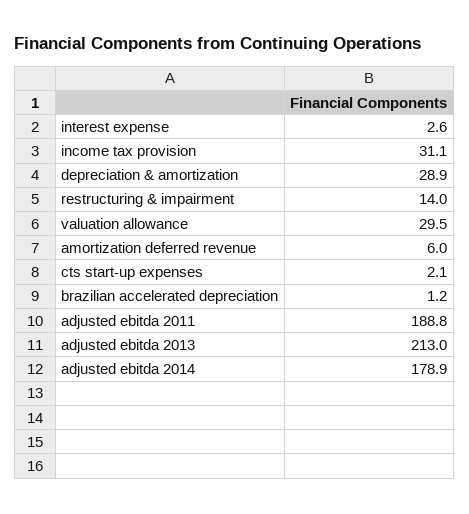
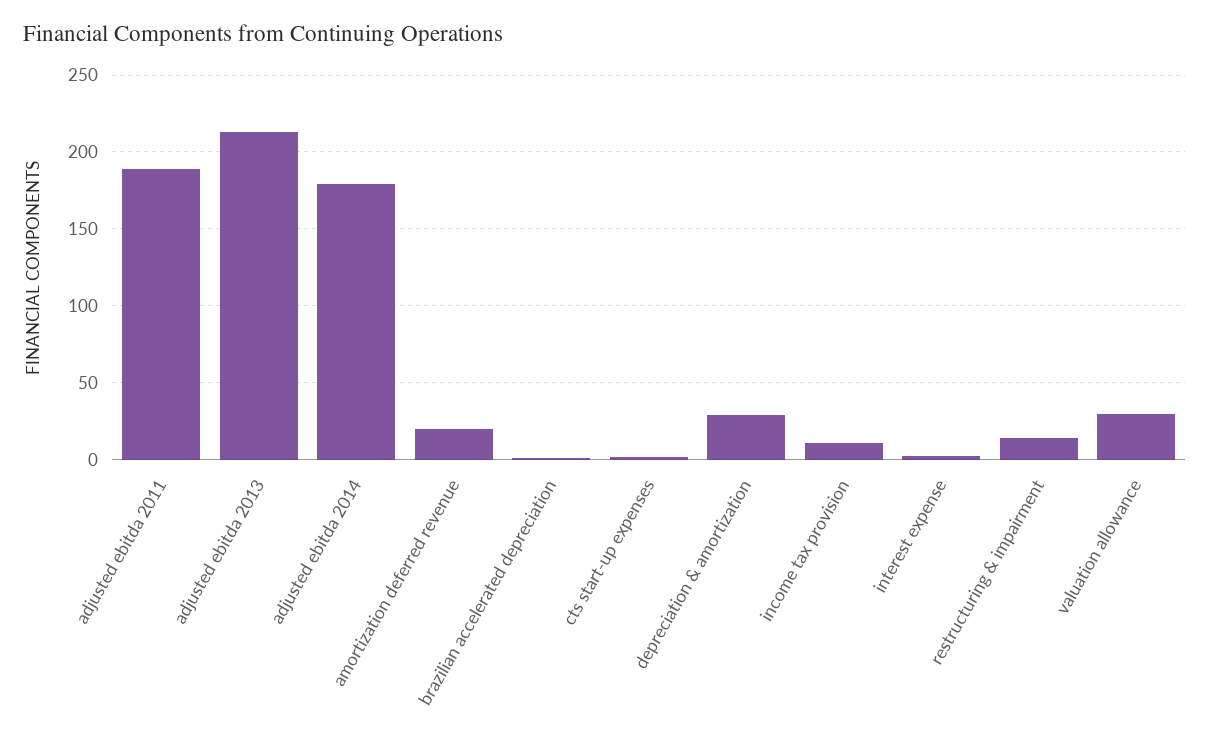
  {
    "interest expense": 2.6,
-   "income tax provision": 31.1,
+   "income tax provision": 10,
    "depreciation & amortization": 28.9,
    "restructuring & impairment": 14,
    "valuation allowance": 29.5,
-   "amortization deferred revenue": 6,
+   "amortization deferred revenue": 20,
    "cts start-up expenses": 2.1,
    "brazilian accelerated depreciation": 1.2,
    "adjusted ebitda 2011": 188.8,
    "adjusted ebitda 2013": 213,
    "adjusted ebitda 2014": 178.9
  }

